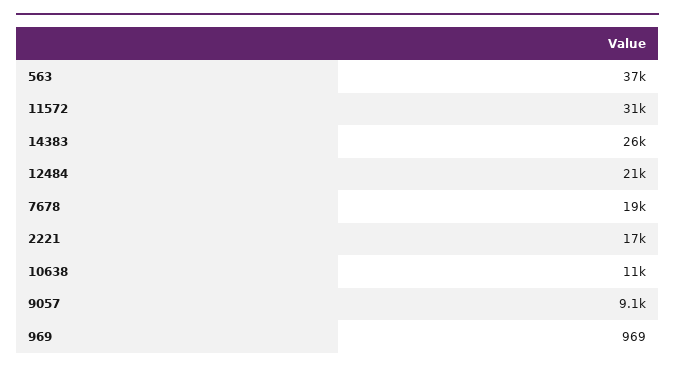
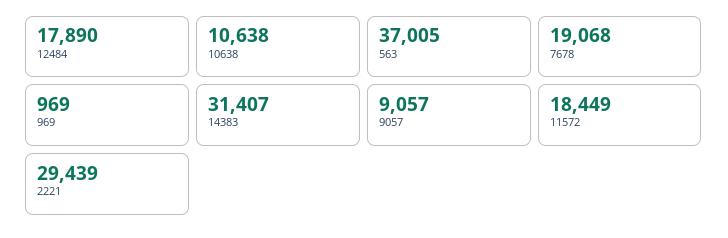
  {
    "563": 37005,
-   "11572": 31000,
+   "11572": 18449,
-   "14383": 26000,
+   "14383": 31407,
-   "12484": 21000,
+   "12484": 17890,
    "7678": 19068,
-   "2221": 17000,
+   "2221": 29439,
    "10638": 10638,
    "9057": 9057,
    "969": 969
  }

